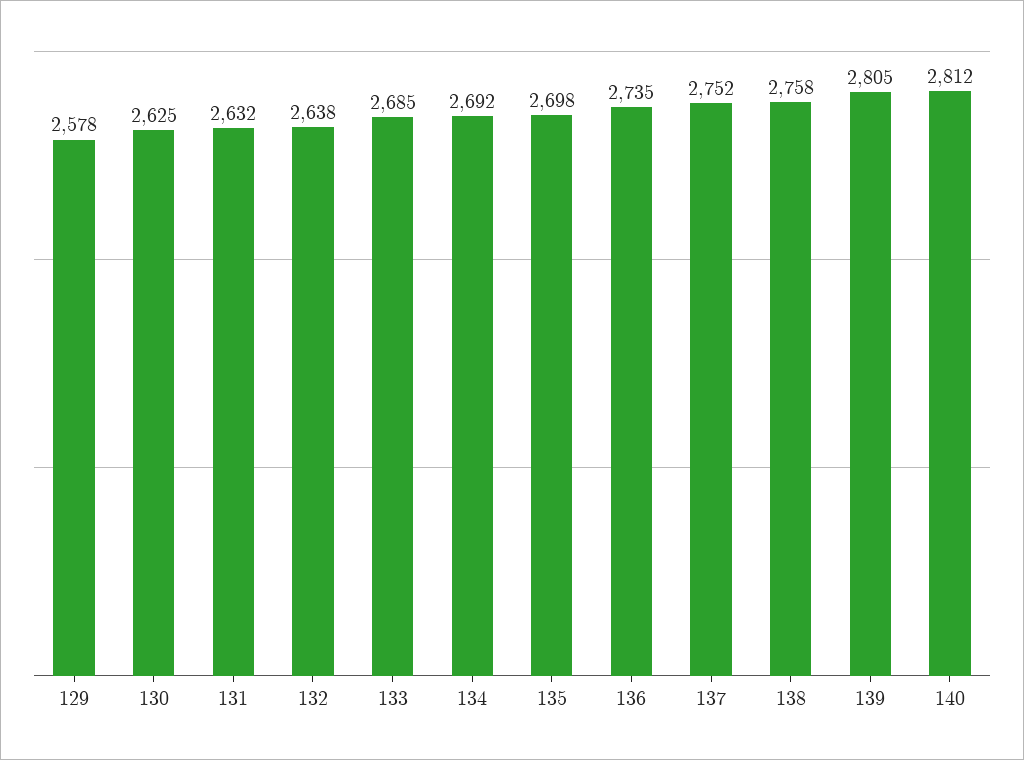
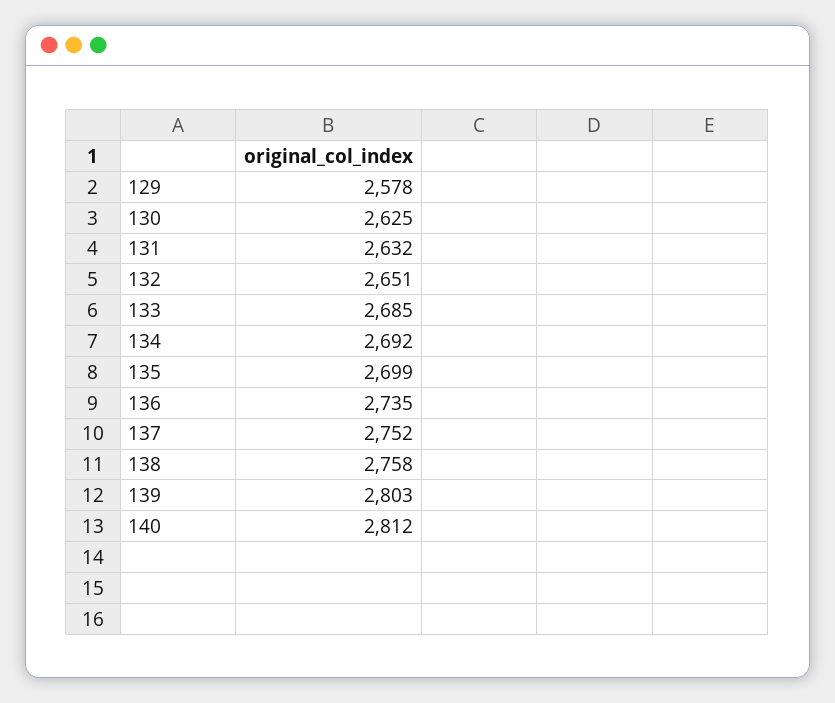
  {
    "129": 2578,
    "130": 2625,
    "131": 2632,
-   "132": 2638,
+   "132": 2651,
    "133": 2685,
    "134": 2692,
-   "135": 2698,
+   "135": 2699,
    "136": 2735,
    "137": 2752,
    "138": 2758,
-   "139": 2805,
+   "139": 2803,
    "140": 2812
  }

